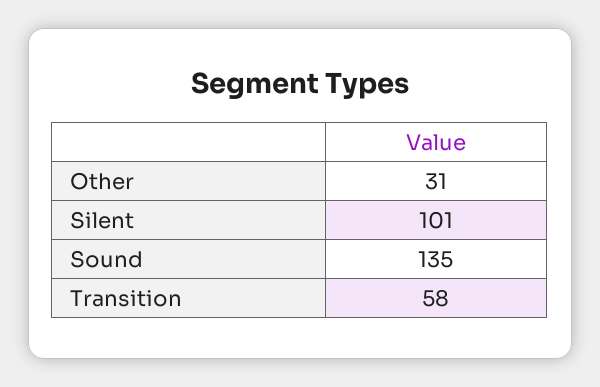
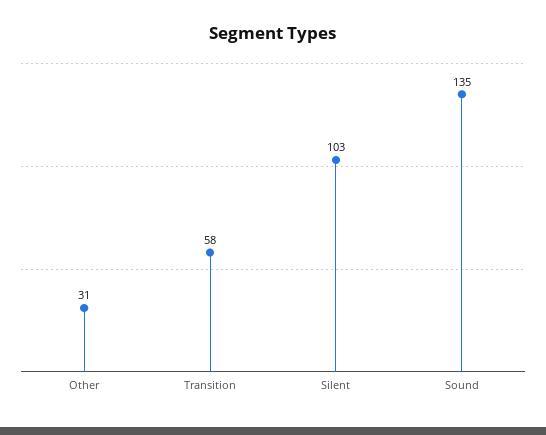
  {
    "Other": 31,
-   "Silent": 101,
+   "Silent": 103,
    "Sound": 135,
    "Transition": 58
  }

